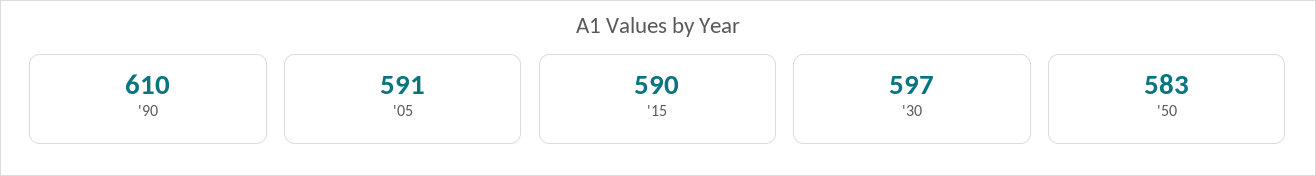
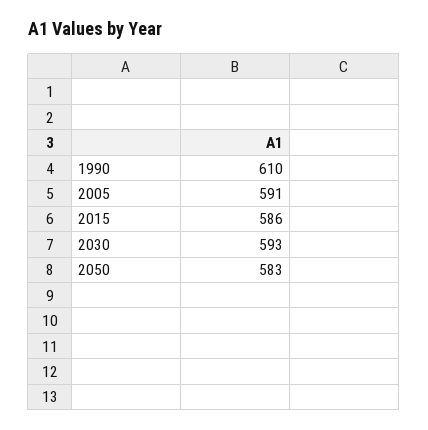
  {
    "'90": 610,
    "'05": 591,
-   "'15": 590,
+   "'15": 586,
-   "'30": 597,
+   "'30": 593,
    "'50": 583
  }

